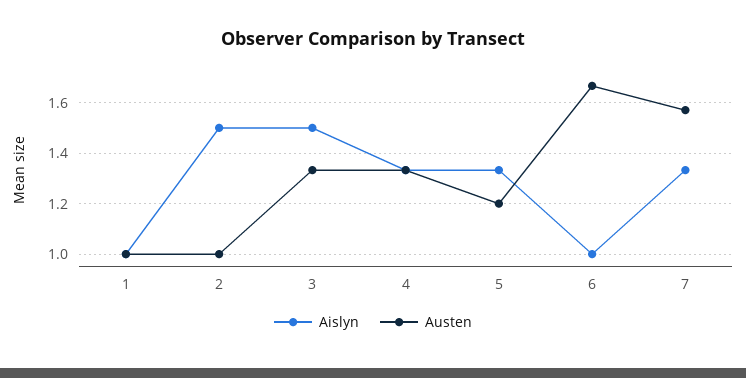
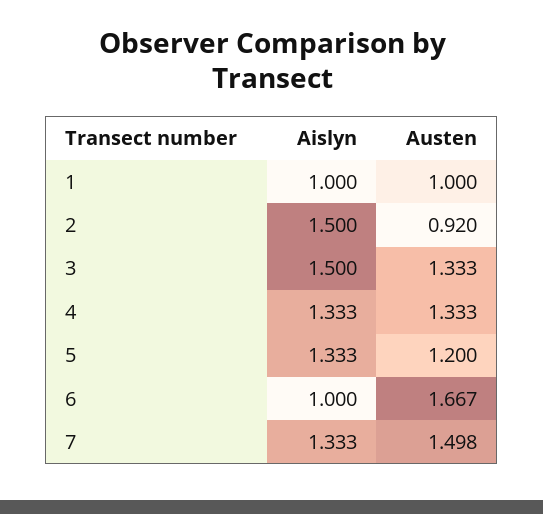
  {
    "Aislyn": {
      "1": 1,
      "2": 1.5,
      "3": 1.5,
      "4": 1.333,
      "5": 1.333,
      "6": 1,
      "7": 1.333
    },
    "Austen": {
      "1": 1,
-     "2": 1,
+     "2": 0.92,
      "3": 1.333,
      "4": 1.333,
      "5": 1.2,
      "6": 1.667,
-     "7": 1.575
+     "7": 1.498
    }
  }

